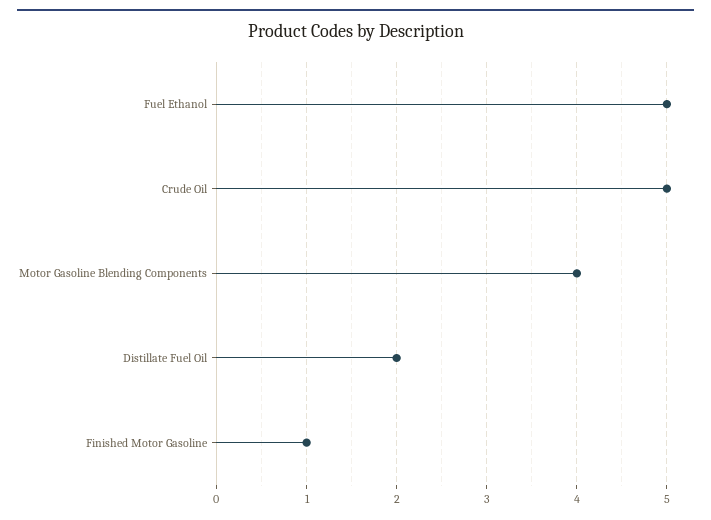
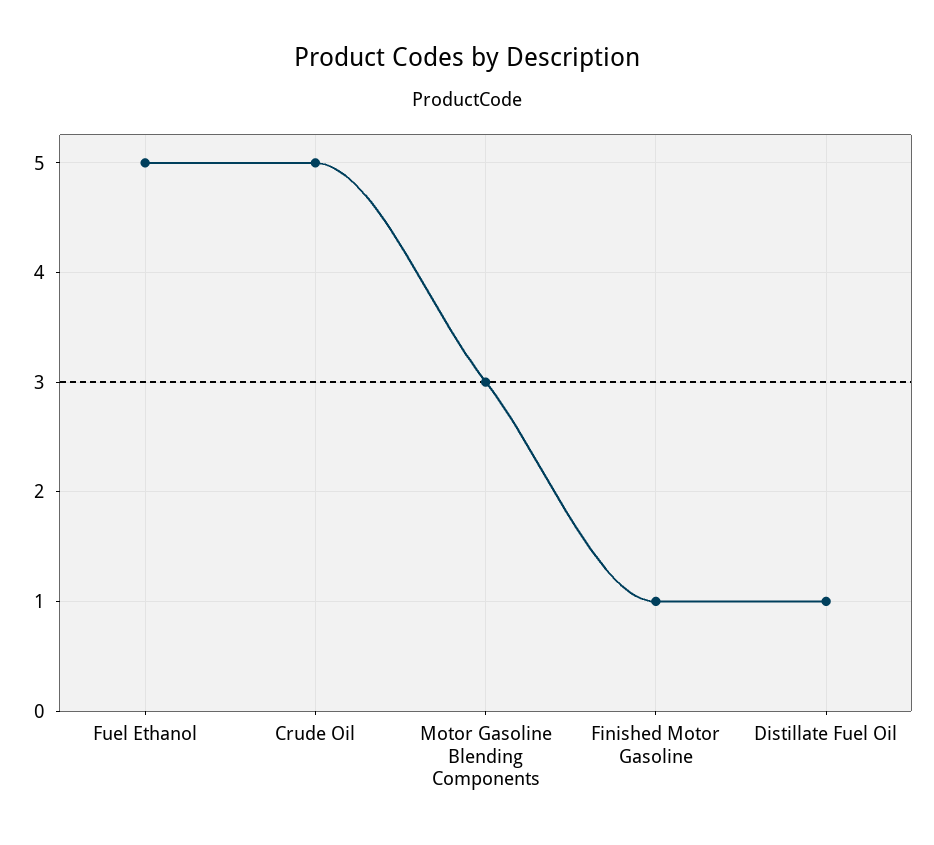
  {
    "Fuel Ethanol": 5,
    "Crude Oil": 5,
-   "Motor Gasoline Blending Components": 4,
+   "Motor Gasoline Blending Components": 3,
-   "Distillate Fuel Oil": 2,
+   "Distillate Fuel Oil": 1,
    "Finished Motor Gasoline": 1
  }

